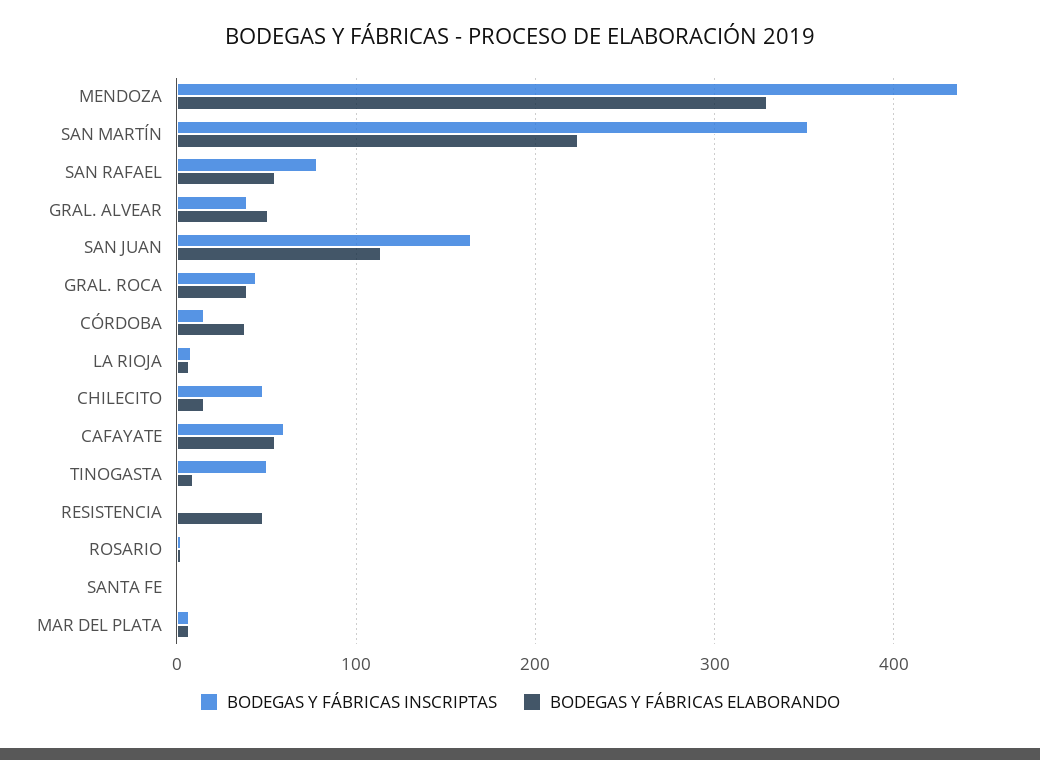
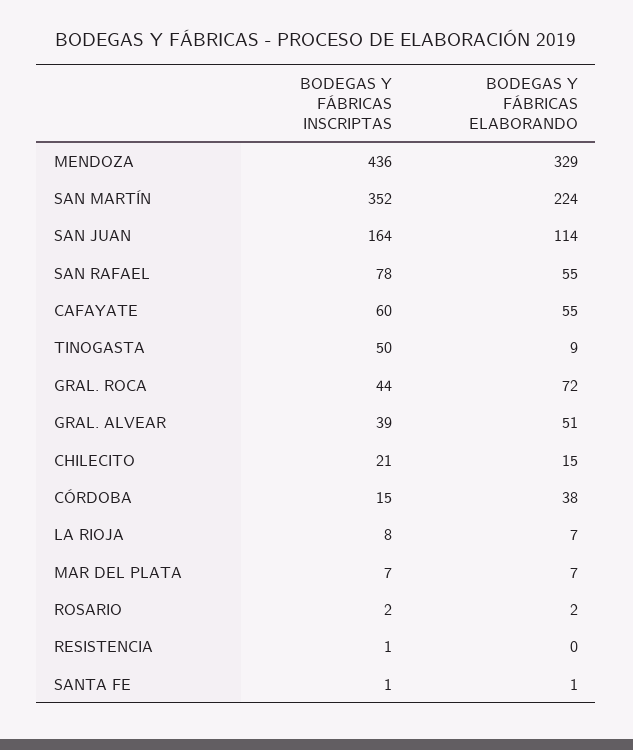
  {
    "BODEGAS Y FÁBRICAS INSCRIPTAS": {
      "MENDOZA": 436,
      "SAN MARTÍN": 352,
      "SAN RAFAEL": 78,
      "GRAL. ALVEAR": 39,
      "SAN JUAN": 164,
      "GRAL. ROCA": 44,
      "CÓRDOBA": 15,
      "LA RIOJA": 8,
-     "CHILECITO": 50,
+     "CHILECITO": 21,
      "CAFAYATE": 60,
      "TINOGASTA": 50,
      "RESISTENCIA": 1,
      "ROSARIO": 2,
      "SANTA FE": 1,
      "MAR DEL PLATA": 7
    },
    "BODEGAS Y FÁBRICAS ELABORANDO": {
      "MENDOZA": 329,
      "SAN MARTÍN": 224,
      "SAN RAFAEL": 55,
      "GRAL. ALVEAR": 51,
      "SAN JUAN": 114,
-     "GRAL. ROCA": 40,
+     "GRAL. ROCA": 72,
      "CÓRDOBA": 38,
      "LA RIOJA": 7,
      "CHILECITO": 15,
      "CAFAYATE": 55,
      "TINOGASTA": 9,
-     "RESISTENCIA": 50,
+     "RESISTENCIA": 0,
      "ROSARIO": 2,
      "SANTA FE": 1,
      "MAR DEL PLATA": 7
    }
  }

